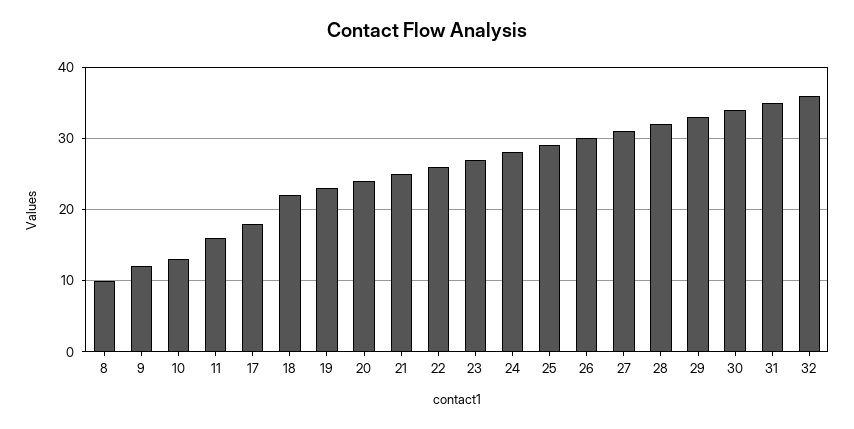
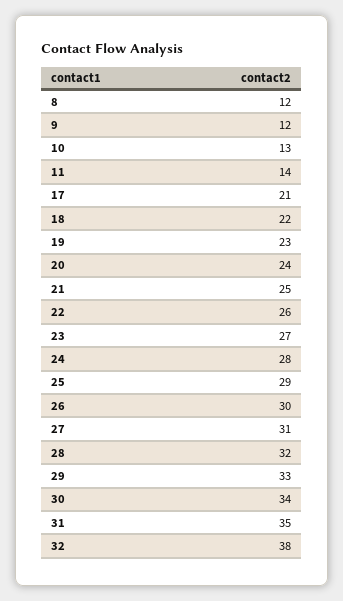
  {
-   "8": 10,
+   "8": 12,
    "9": 12,
    "10": 13,
-   "11": 16,
+   "11": 14,
-   "17": 18,
+   "17": 21,
    "18": 22,
    "19": 23,
    "20": 24,
    "21": 25,
    "22": 26,
    "23": 27,
    "24": 28,
    "25": 29,
    "26": 30,
    "27": 31,
    "28": 32,
    "29": 33,
    "30": 34,
    "31": 35,
-   "32": 36
+   "32": 38
  }

